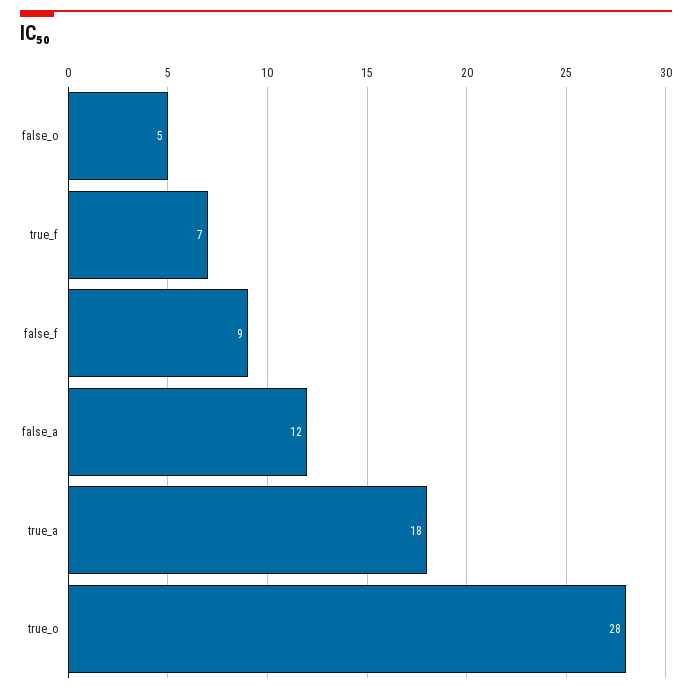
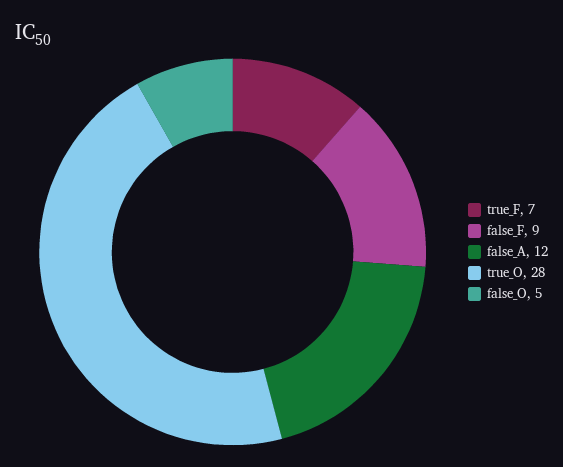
  {
    "false_o": 5,
    "true_f": 7,
    "false_f": 9,
    "false_a": 12,
-   "true_a": 18,
    "true_o": 28
  }

